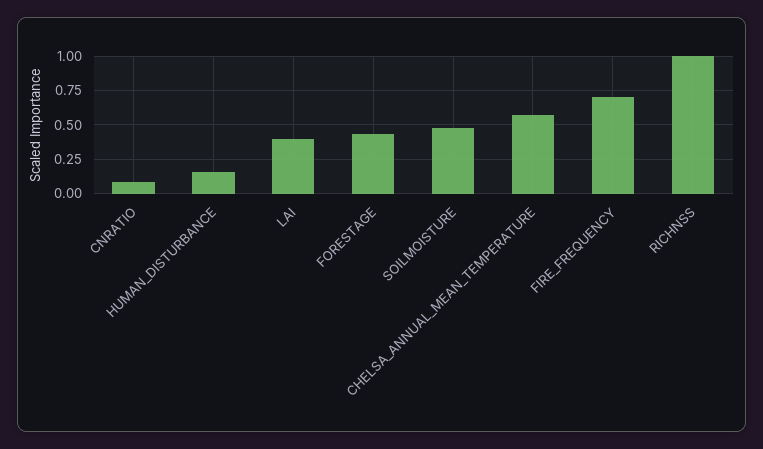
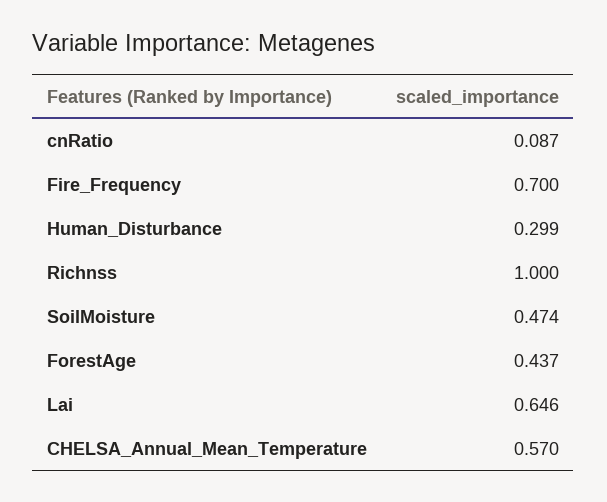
  {
    "CNRATIO": 0.087,
-   "HUMAN_DISTURBANCE": 0.15,
+   "HUMAN_DISTURBANCE": 0.299,
-   "LAI": 0.4,
+   "LAI": 0.646,
    "FORESTAGE": 0.437,
    "SOILMOISTURE": 0.474,
    "CHELSA_ANNUAL_MEAN_TEMPERATURE": 0.57,
    "FIRE_FREQUENCY": 0.7,
    "RICHNSS": 1
  }

